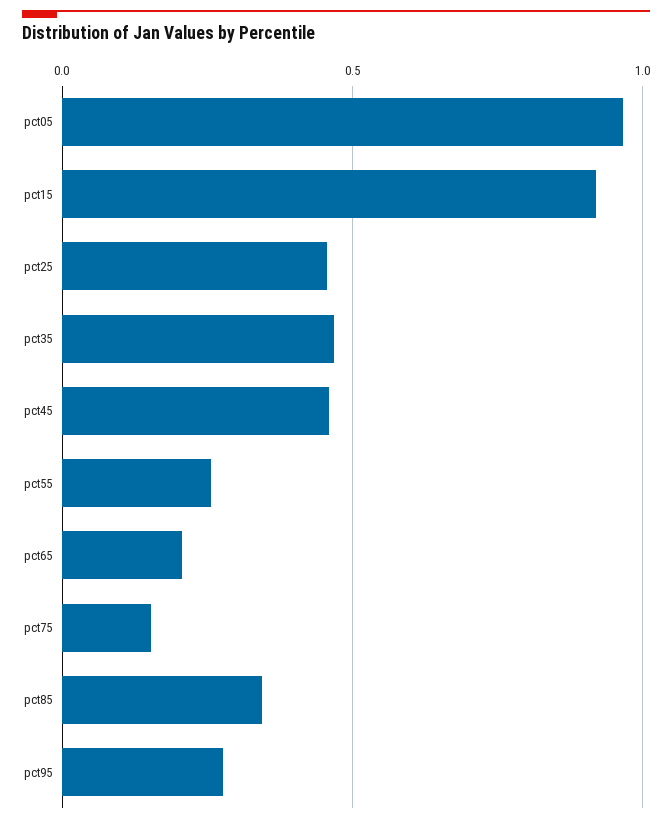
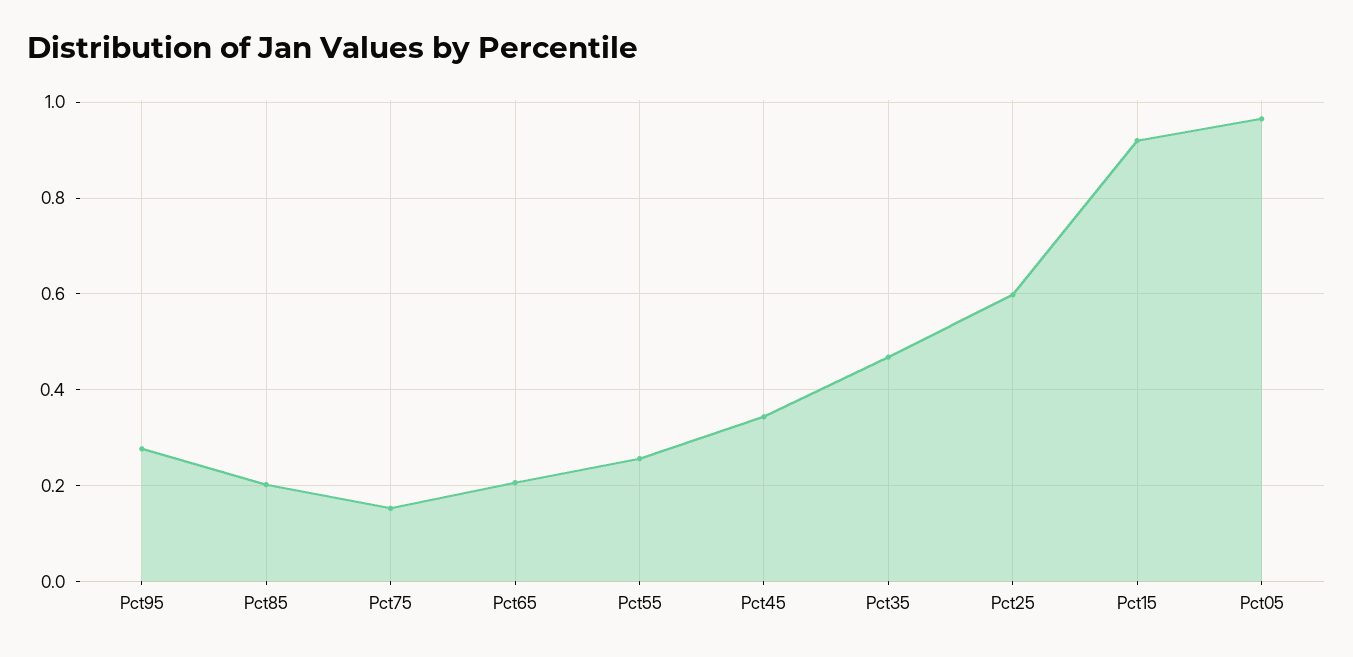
  {
    "pct05": 0.96,
    "pct15": 0.92,
-   "pct25": 0.45,
+   "pct25": 0.6,
    "pct35": 0.46,
-   "pct45": 0.45,
+   "pct45": 0.34,
    "pct55": 0.26,
    "pct65": 0.2,
    "pct75": 0.16,
-   "pct85": 0.35,
+   "pct85": 0.2,
    "pct95": 0.28
  }

